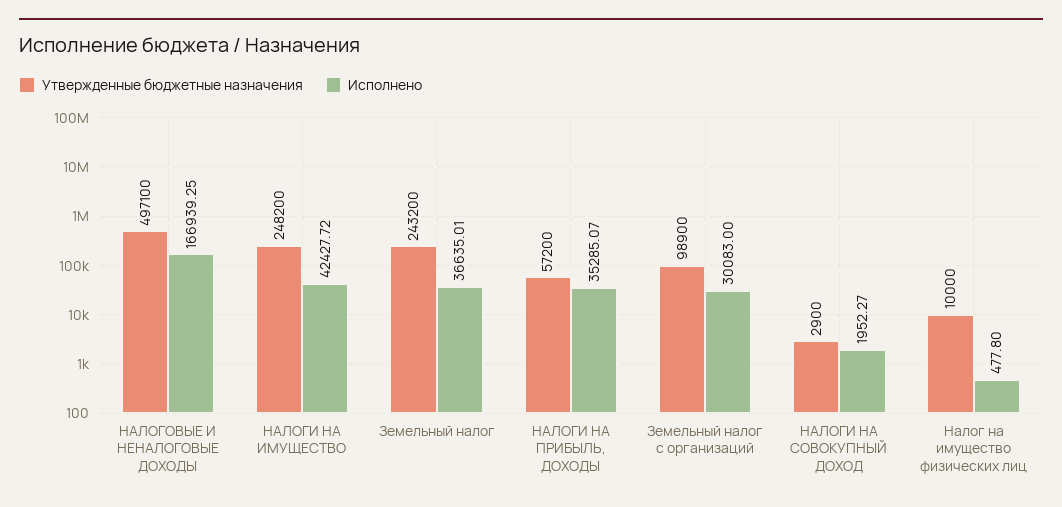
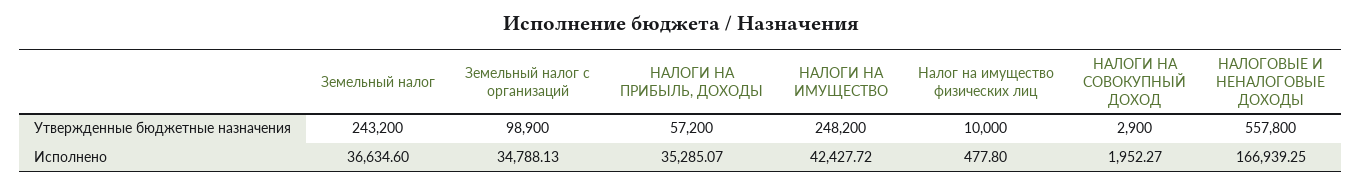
  {
    "Утвержденные бюджетные назначения": {
-     "НАЛОГОВЫЕ И НЕНАЛОГОВЫЕ ДОХОДЫ": 497100,
+     "НАЛОГОВЫЕ И НЕНАЛОГОВЫЕ ДОХОДЫ": 557800,
      "НАЛОГИ НА ИМУЩЕСТВО": 248200,
      "Земельный налог": 243200,
      "НАЛОГИ НА ПРИБЫЛЬ, ДОХОДЫ": 57200,
      "Земельный налог с организаций": 98900,
      "НАЛОГИ НА СОВОКУПНЫЙ ДОХОД": 2900,
      "Налог на имущество физических лиц": 10000
    },
    "Исполнено": {
      "НАЛОГОВЫЕ И НЕНАЛОГОВЫЕ ДОХОДЫ": 166939.25,
      "НАЛОГИ НА ИМУЩЕСТВО": 42427.72,
-     "Земельный налог": 36635.01,
+     "Земельный налог": 36634.6,
      "НАЛОГИ НА ПРИБЫЛЬ, ДОХОДЫ": 35285.07,
-     "Земельный налог с организаций": 30083,
+     "Земельный налог с организаций": 34788.13,
      "НАЛОГИ НА СОВОКУПНЫЙ ДОХОД": 1952.27,
      "Налог на имущество физических лиц": 477.8
    }
  }

